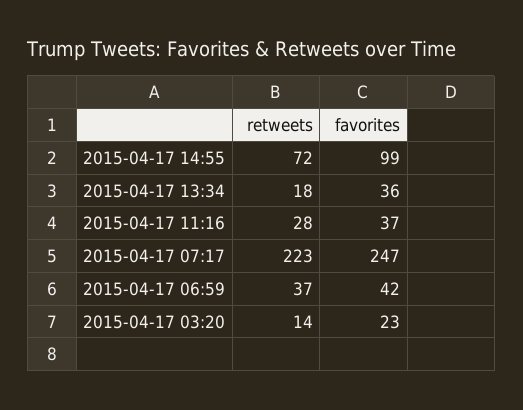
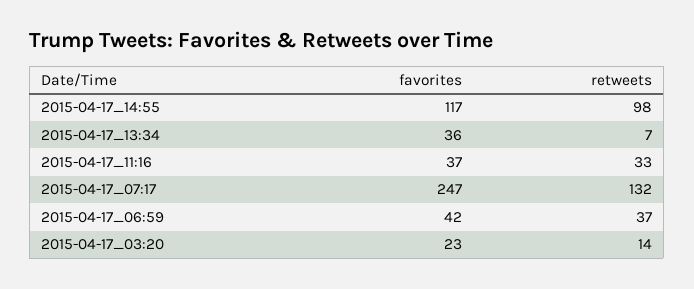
  {
    "retweets": {
-     "2015-04-17 14:55": 72,
+     "2015-04-17 14:55": 98,
-     "2015-04-17 13:34": 18,
+     "2015-04-17 13:34": 7,
-     "2015-04-17 11:16": 28,
+     "2015-04-17 11:16": 33,
-     "2015-04-17 07:17": 223,
+     "2015-04-17 07:17": 132,
      "2015-04-17 06:59": 37,
      "2015-04-17 03:20": 14
    },
    "favorites": {
-     "2015-04-17 14:55": 99,
+     "2015-04-17 14:55": 117,
      "2015-04-17 13:34": 36,
      "2015-04-17 11:16": 37,
      "2015-04-17 07:17": 247,
      "2015-04-17 06:59": 42,
      "2015-04-17 03:20": 23
    }
  }

